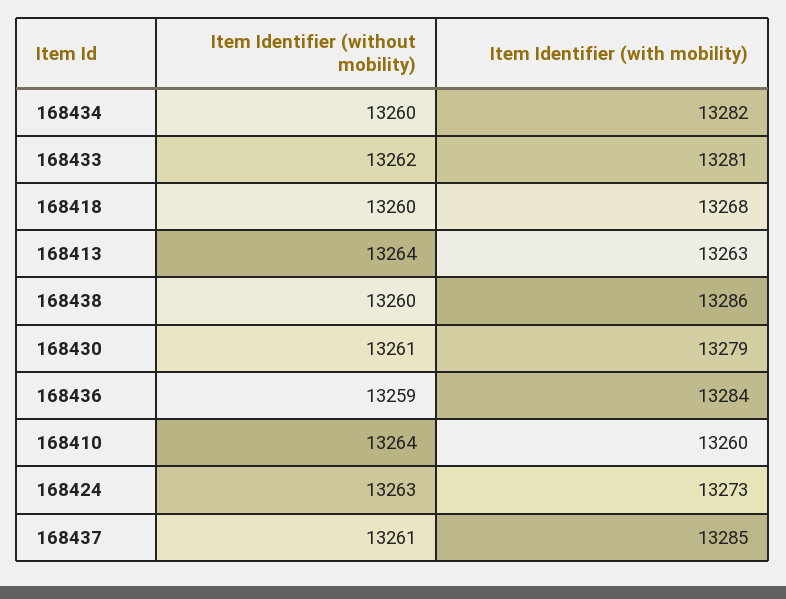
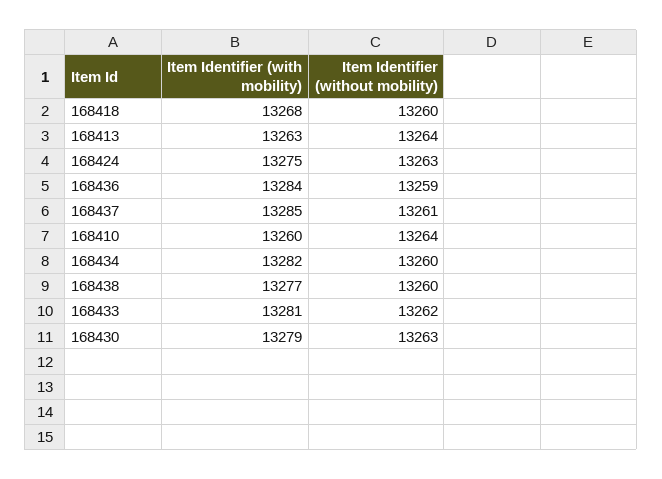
  {
    "Item Identifier (without mobility)": {
      "168434": 13260,
      "168433": 13262,
      "168418": 13260,
      "168413": 13264,
      "168438": 13260,
-     "168430": 13261,
+     "168430": 13263,
      "168436": 13259,
      "168410": 13264,
      "168424": 13263,
      "168437": 13261
    },
    "Item Identifier (with mobility)": {
      "168434": 13282,
      "168433": 13281,
      "168418": 13268,
      "168413": 13263,
-     "168438": 13286,
+     "168438": 13277,
      "168430": 13279,
      "168436": 13284,
      "168410": 13260,
-     "168424": 13273,
+     "168424": 13275,
      "168437": 13285
    }
  }

